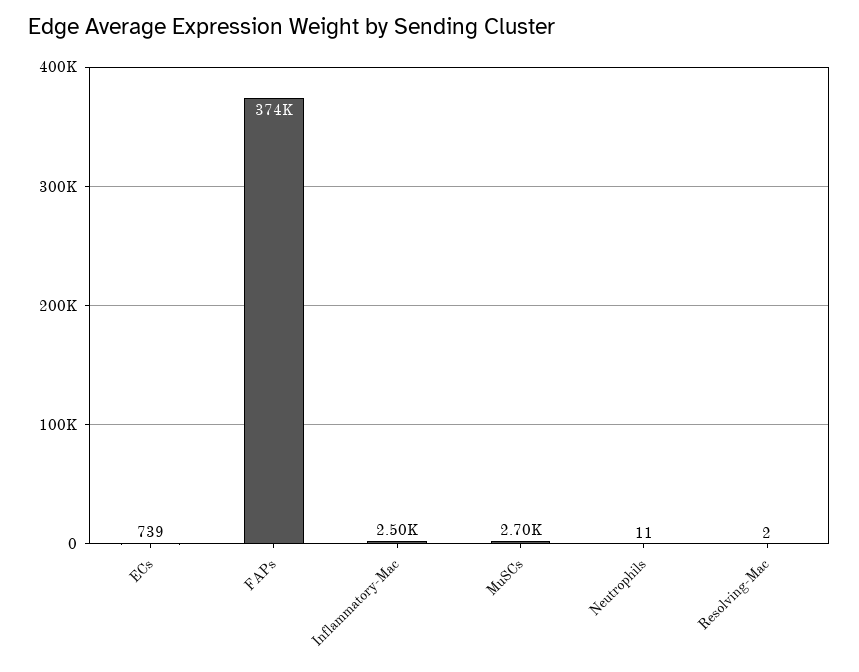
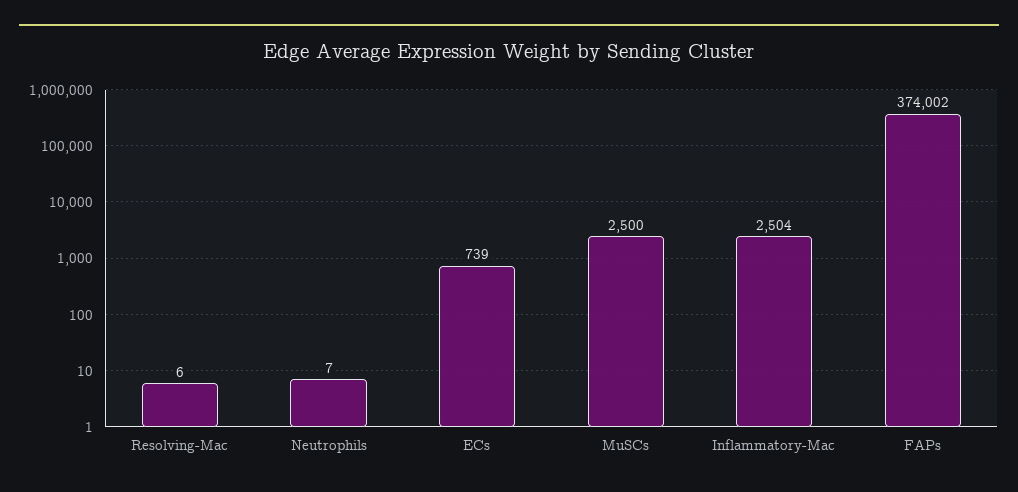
  {
    "ECs": 739,
    "FAPs": 374002,
    "Inflammatory-Mac": 2504,
-   "MuSCs": 2700,
+   "MuSCs": 2500,
-   "Neutrophils": 11,
+   "Neutrophils": 7,
-   "Resolving-Mac": 2
+   "Resolving-Mac": 6
  }

